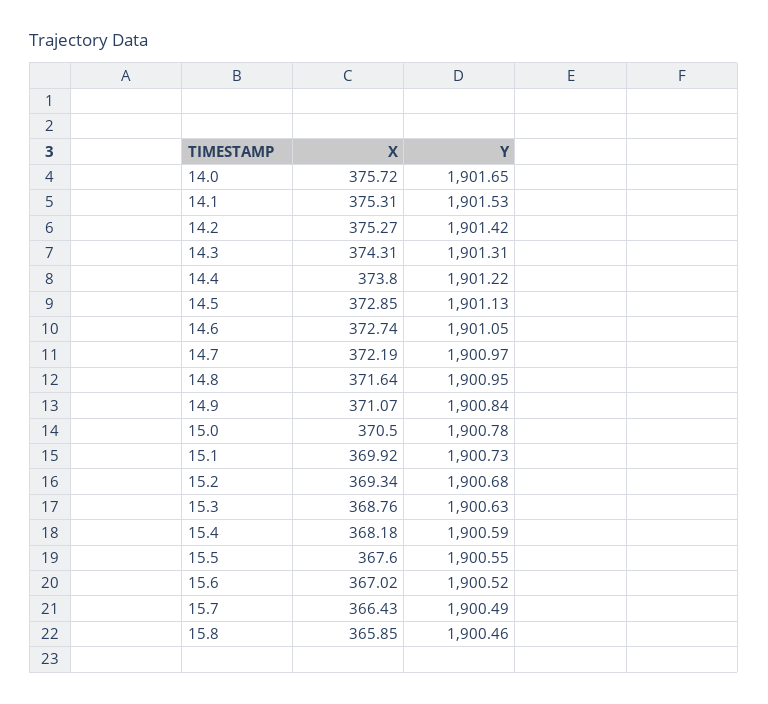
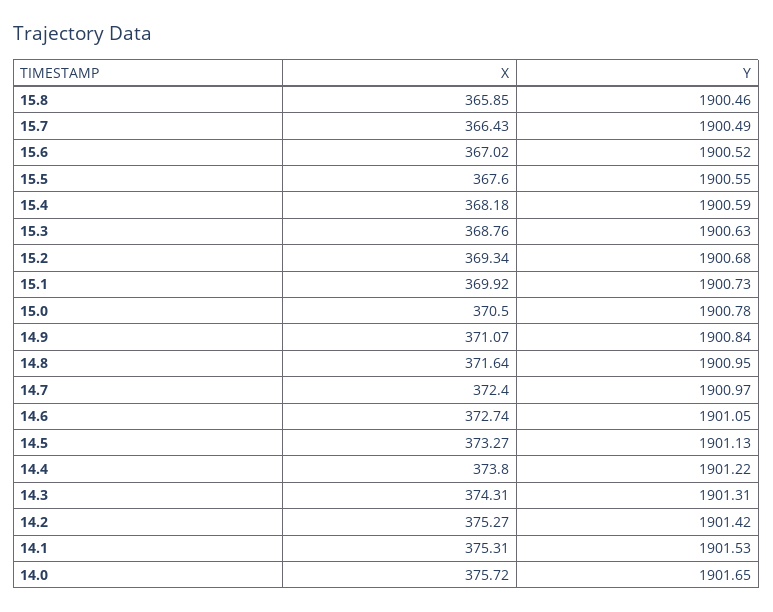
  {
    "X": {
      "14.0": 375.72,
      "14.1": 375.31,
      "14.2": 375.27,
      "14.3": 374.31,
      "14.4": 373.8,
-     "14.5": 372.85,
+     "14.5": 373.27,
      "14.6": 372.74,
-     "14.7": 372.19,
+     "14.7": 372.4,
      "14.8": 371.64,
      "14.9": 371.07,
      "15.0": 370.5,
      "15.1": 369.92,
      "15.2": 369.34,
      "15.3": 368.76,
      "15.4": 368.18,
      "15.5": 367.6,
      "15.6": 367.02,
      "15.7": 366.43,
      "15.8": 365.85
    },
    "Y": {
      "14.0": 1901.65,
      "14.1": 1901.53,
      "14.2": 1901.42,
      "14.3": 1901.31,
      "14.4": 1901.22,
      "14.5": 1901.13,
      "14.6": 1901.05,
      "14.7": 1900.97,
      "14.8": 1900.95,
      "14.9": 1900.84,
      "15.0": 1900.78,
      "15.1": 1900.73,
      "15.2": 1900.68,
      "15.3": 1900.63,
      "15.4": 1900.59,
      "15.5": 1900.55,
      "15.6": 1900.52,
      "15.7": 1900.49,
      "15.8": 1900.46
    }
  }

